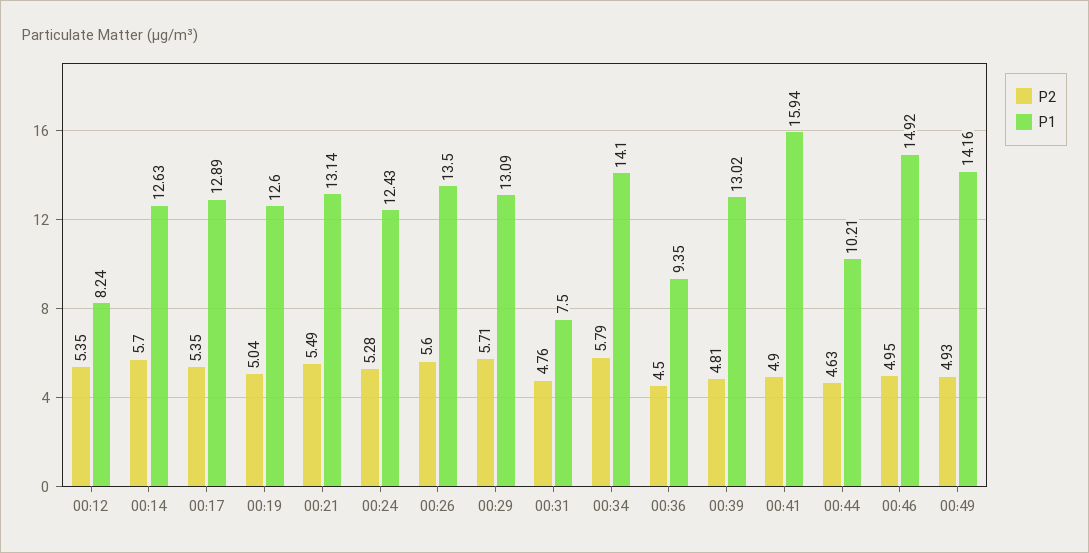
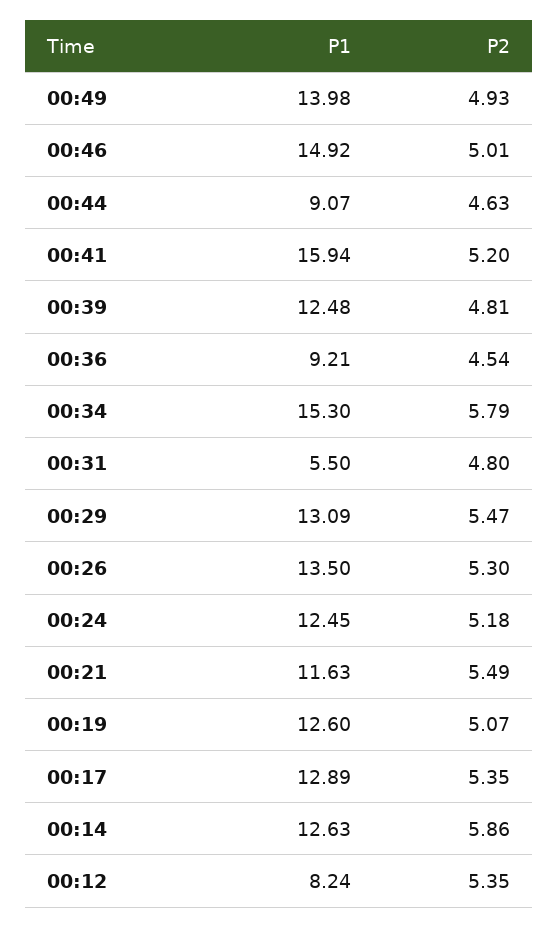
  {
    "P2": {
      "00:12": 5.35,
-     "00:14": 5.7,
+     "00:14": 5.86,
      "00:17": 5.35,
-     "00:19": 5.04,
+     "00:19": 5.07,
      "00:21": 5.49,
-     "00:24": 5.28,
+     "00:24": 5.18,
-     "00:26": 5.6,
+     "00:26": 5.3,
-     "00:29": 5.71,
+     "00:29": 5.47,
-     "00:31": 4.76,
+     "00:31": 4.8,
      "00:34": 5.79,
-     "00:36": 4.5,
+     "00:36": 4.54,
      "00:39": 4.81,
-     "00:41": 4.9,
+     "00:41": 5.2,
      "00:44": 4.63,
-     "00:46": 4.95,
+     "00:46": 5.01,
      "00:49": 4.93
    },
    "P1": {
      "00:12": 8.24,
      "00:14": 12.63,
      "00:17": 12.89,
      "00:19": 12.6,
-     "00:21": 13.14,
+     "00:21": 11.63,
-     "00:24": 12.43,
+     "00:24": 12.45,
      "00:26": 13.5,
      "00:29": 13.09,
-     "00:31": 7.5,
+     "00:31": 5.5,
-     "00:34": 14.1,
+     "00:34": 15.3,
-     "00:36": 9.35,
+     "00:36": 9.21,
-     "00:39": 13.02,
+     "00:39": 12.48,
      "00:41": 15.94,
-     "00:44": 10.21,
+     "00:44": 9.07,
      "00:46": 14.92,
-     "00:49": 14.16
+     "00:49": 13.98
    }
  }

